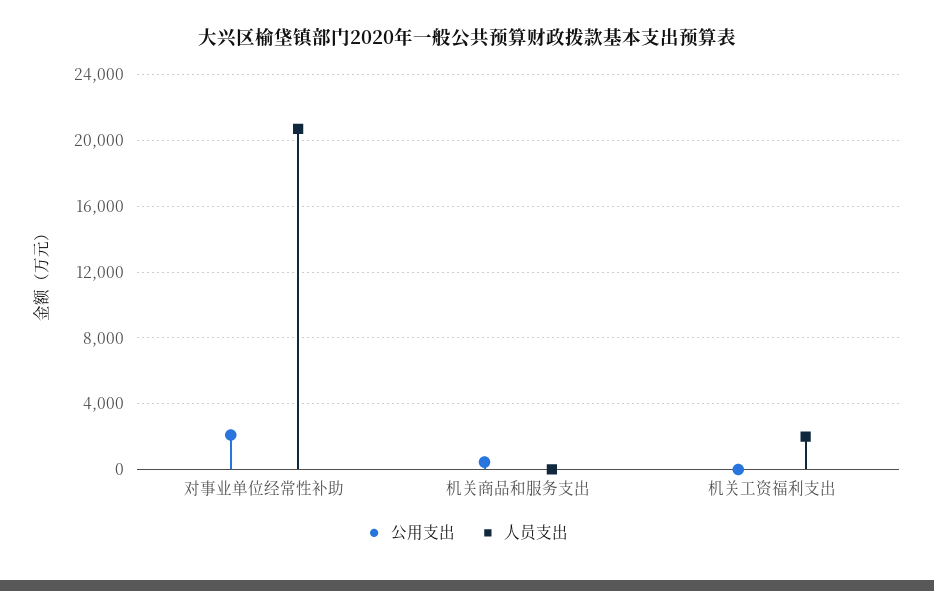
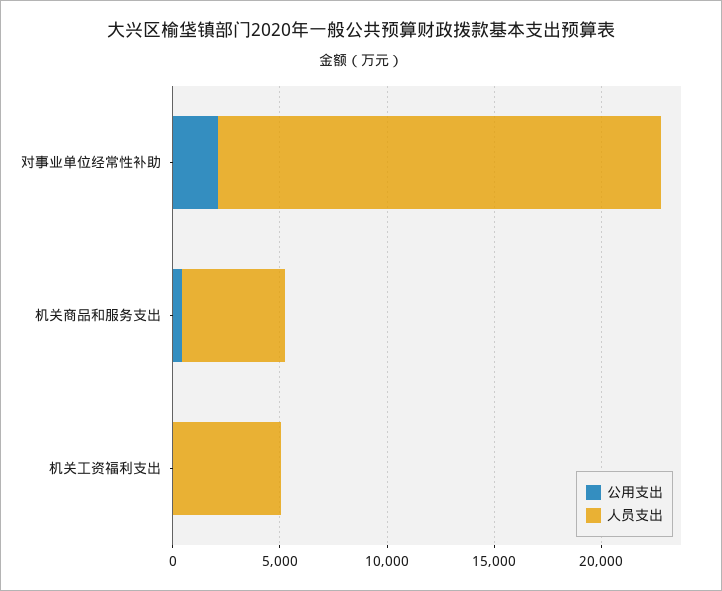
  {
    "公用支出": {
      "对事业单位经常性补助": 2000,
      "机关商品和服务支出": 500,
      "机关工资福利支出": 0
    },
    "人员支出": {
      "对事业单位经常性补助": 20500,
-     "机关商品和服务支出": 0,
+     "机关商品和服务支出": 5000,
-     "机关工资福利支出": 2000
+     "机关工资福利支出": 5000
    }
  }

